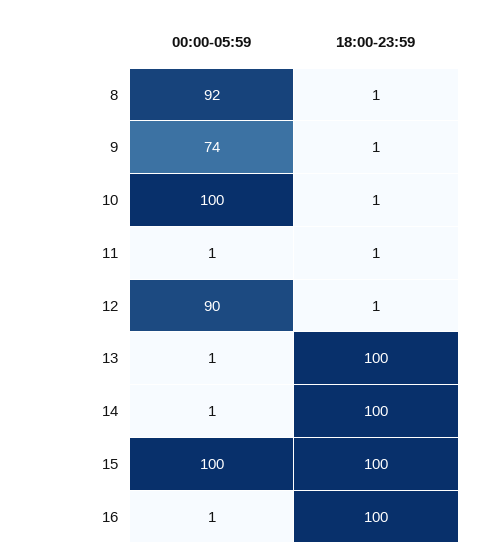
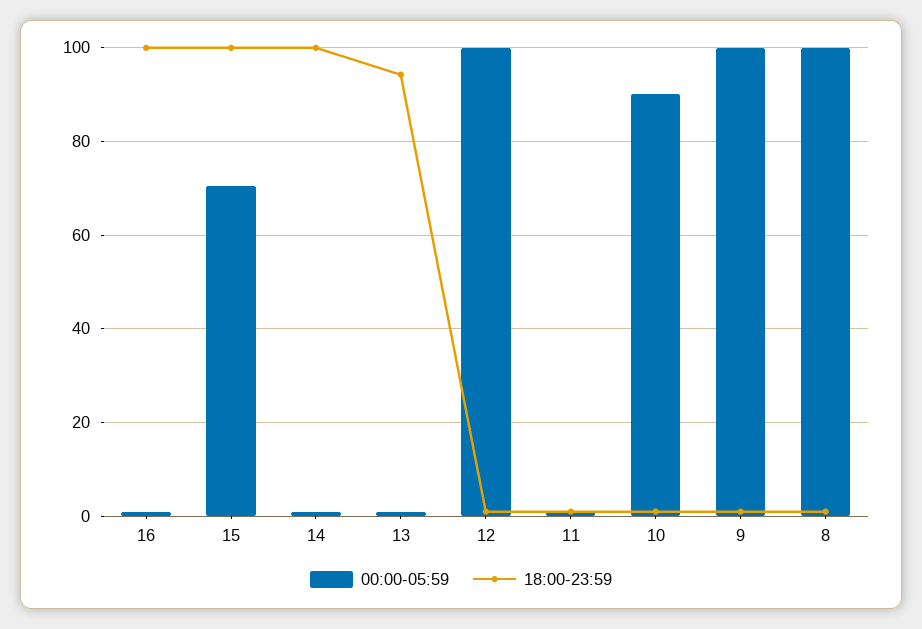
  {
    "00:00-05:59": {
-     "8": 92,
+     "8": 100,
-     "9": 74,
+     "9": 100,
-     "10": 100,
+     "10": 90,
      "11": 1,
-     "12": 90,
+     "12": 100,
      "13": 1,
      "14": 1,
-     "15": 100,
+     "15": 70,
      "16": 1
    },
    "18:00-23:59": {
      "8": 1,
      "9": 1,
      "10": 1,
      "11": 1,
      "12": 1,
-     "13": 100,
+     "13": 94,
      "14": 100,
      "15": 100,
      "16": 100
    }
  }

